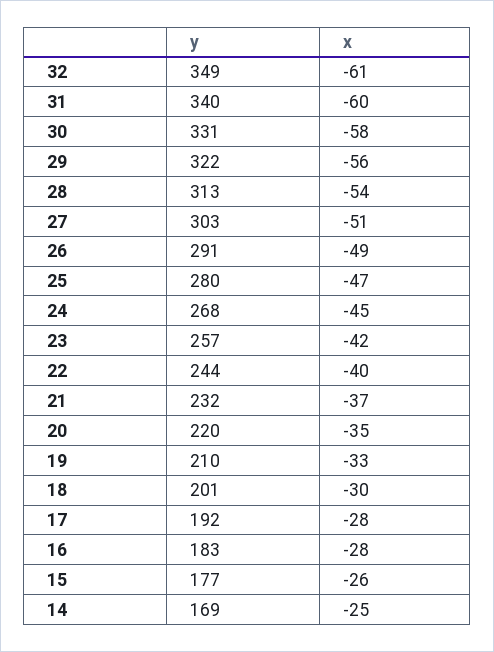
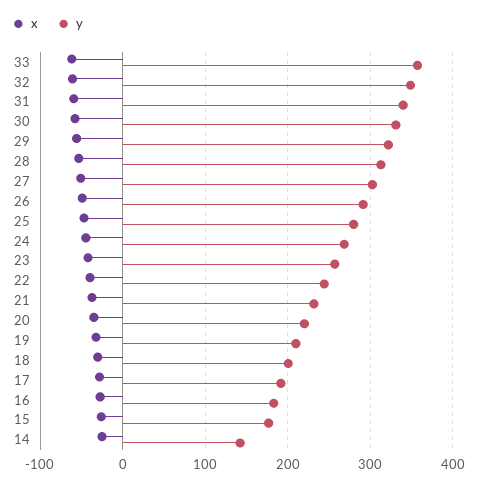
  {
    "y": {
      "32": 349,
      "31": 340,
      "30": 331,
      "29": 322,
      "28": 313,
      "27": 303,
      "26": 291,
      "25": 280,
      "24": 268,
      "23": 257,
      "22": 244,
      "21": 232,
      "20": 220,
      "19": 210,
      "18": 201,
      "17": 192,
      "16": 183,
      "15": 177,
-     "14": 169
+     "14": 140,
+     "33": 360
    },
    "x": {
      "32": -61,
      "31": -60,
      "30": -58,
      "29": -56,
      "28": -54,
      "27": -51,
      "26": -49,
      "25": -47,
      "24": -45,
      "23": -42,
      "22": -40,
      "21": -37,
      "20": -35,
      "19": -33,
      "18": -30,
      "17": -28,
      "16": -28,
      "15": -26,
-     "14": -25
+     "14": -25,
+     "33": -60
    }
  }

